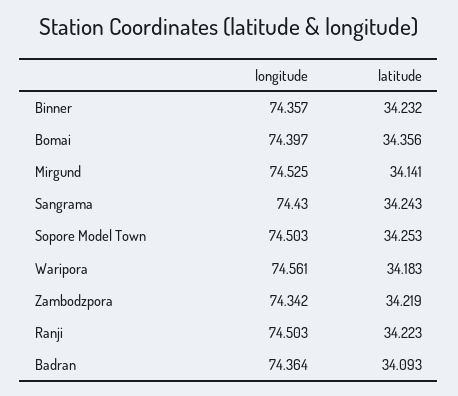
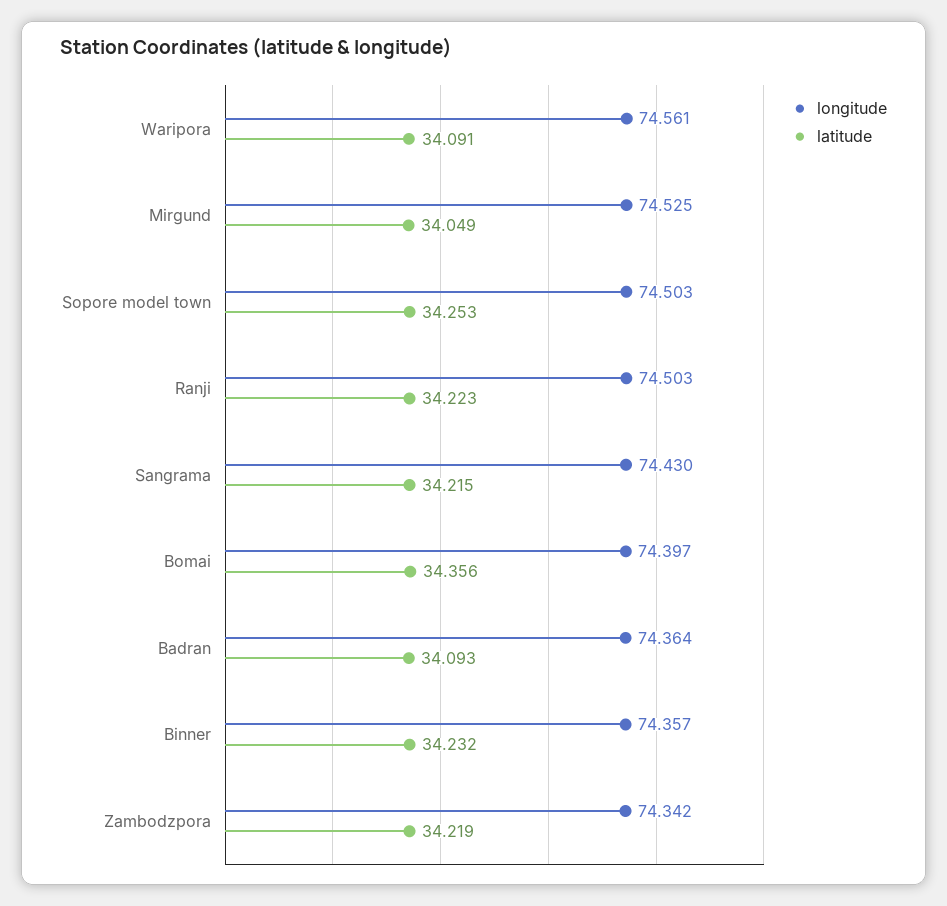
  {
    "longitude": {
      "Binner": 74.357,
      "Bomai": 74.397,
      "Mirgund": 74.525,
      "Sangrama": 74.43,
      "Sopore Model Town": 74.503,
      "Waripora": 74.561,
      "Zambodzpora": 74.342,
      "Ranji": 74.503,
      "Badran": 74.364
    },
    "latitude": {
      "Binner": 34.232,
      "Bomai": 34.356,
-     "Mirgund": 34.141,
+     "Mirgund": 34.049,
-     "Sangrama": 34.243,
+     "Sangrama": 34.215,
      "Sopore Model Town": 34.253,
-     "Waripora": 34.183,
+     "Waripora": 34.091,
      "Zambodzpora": 34.219,
      "Ranji": 34.223,
      "Badran": 34.093
    }
  }

